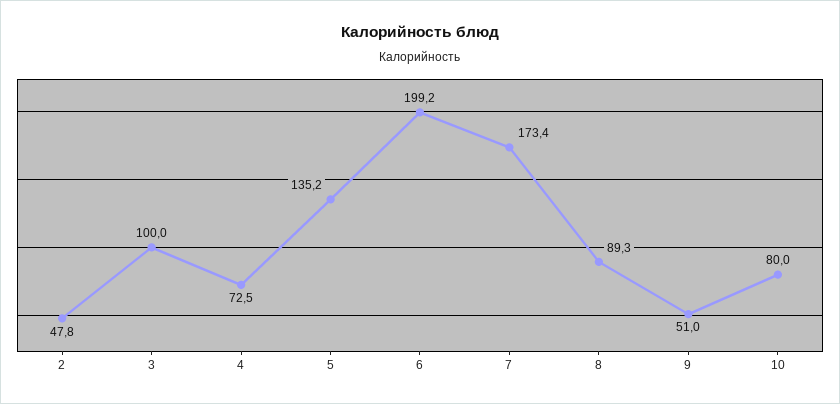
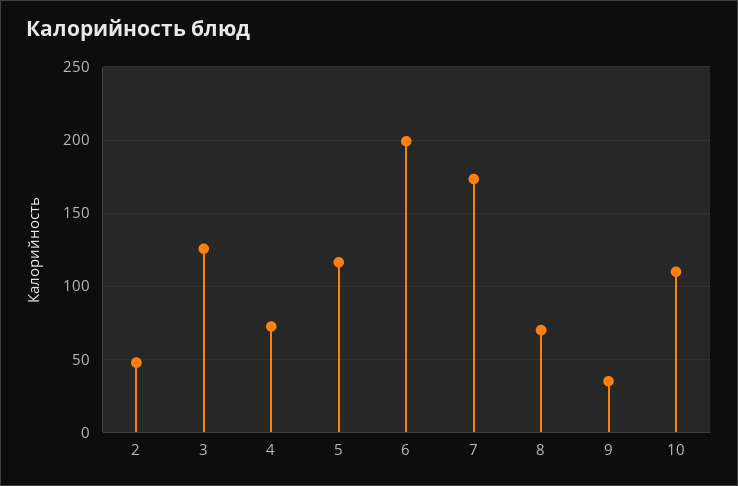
  {
    "2": 47.8,
-   "3": 100,
+   "3": 125,
    "4": 72.5,
-   "5": 135.2,
+   "5": 115,
    "6": 199.2,
    "7": 173.4,
-   "8": 89.3,
+   "8": 70,
-   "9": 51,
+   "9": 35,
-   "10": 80
+   "10": 110
  }

